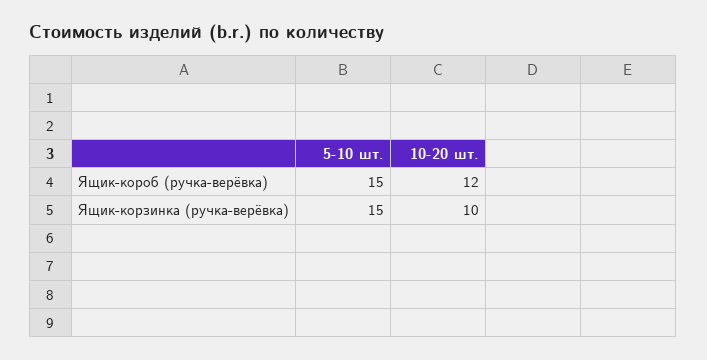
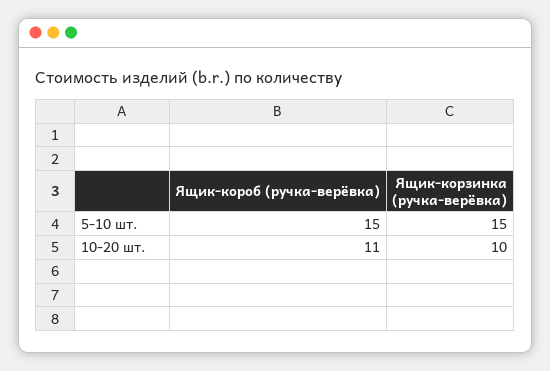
  {
    "5-10 шт.": {
      "Ящик-короб (ручка-верёвка)": 15,
      "Ящик-корзинка (ручка-верёвка)": 15
    },
    "10-20 шт.": {
-     "Ящик-короб (ручка-верёвка)": 12,
+     "Ящик-короб (ручка-верёвка)": 11,
      "Ящик-корзинка (ручка-верёвка)": 10
    }
  }

